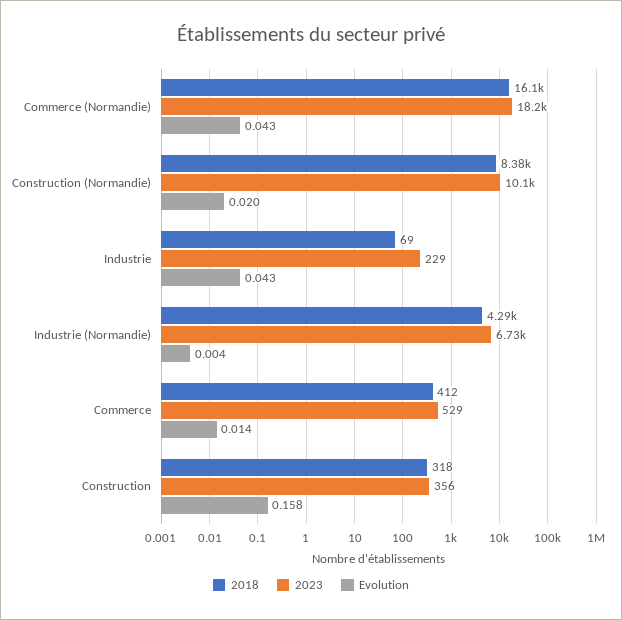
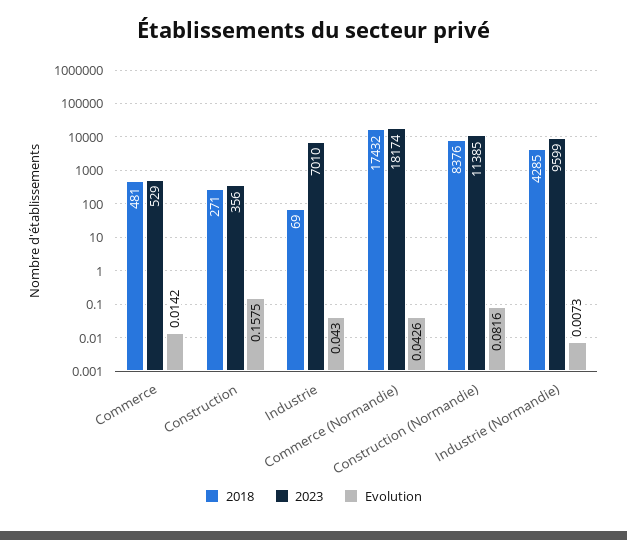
  {
    "2018": {
-     "Commerce (Normandie)": 16100,
+     "Commerce (Normandie)": 17432,
      "Construction (Normandie)": 8376,
      "Industrie": 69,
      "Industrie (Normandie)": 4285,
-     "Commerce": 412,
+     "Commerce": 481,
-     "Construction": 318
+     "Construction": 271
    },
    "2023": {
      "Commerce (Normandie)": 18174,
-     "Construction (Normandie)": 10100,
+     "Construction (Normandie)": 11385,
-     "Industrie": 229,
+     "Industrie": 7010,
-     "Industrie (Normandie)": 6730,
+     "Industrie (Normandie)": 9599,
      "Commerce": 529,
      "Construction": 356
    },
    "Evolution": {
      "Commerce (Normandie)": 0.0426,
-     "Construction (Normandie)": 0.02,
+     "Construction (Normandie)": 0.0816,
      "Industrie": 0.043,
-     "Industrie (Normandie)": 0.004,
+     "Industrie (Normandie)": 0.0073,
      "Commerce": 0.0142,
      "Construction": 0.1575
    }
  }

